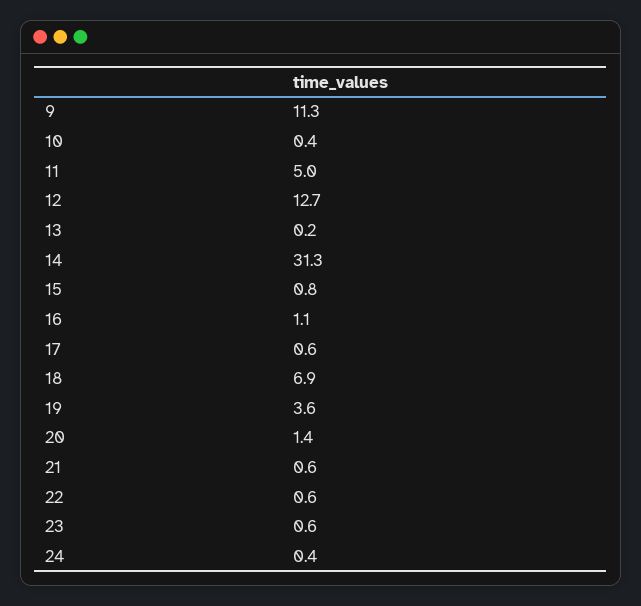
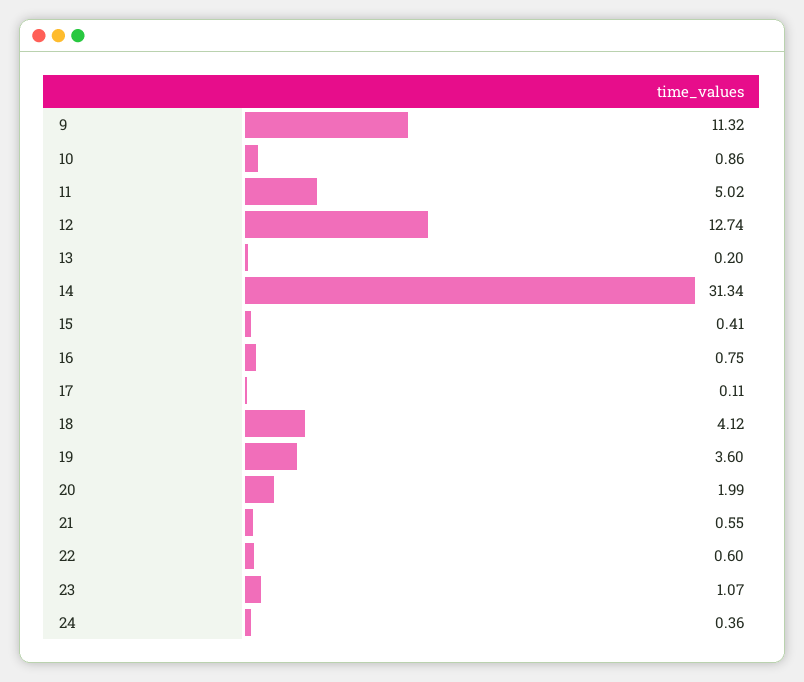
  {
    "9": 11.32,
-   "10": 0.4,
+   "10": 0.86,
    "11": 5.02,
    "12": 12.74,
    "13": 0.2,
    "14": 31.34,
-   "15": 0.8,
+   "15": 0.41,
-   "16": 1.1,
+   "16": 0.75,
-   "17": 0.6,
+   "17": 0.11,
-   "18": 6.9,
+   "18": 4.12,
    "19": 3.6,
-   "20": 1.4,
+   "20": 1.99,
    "21": 0.55,
    "22": 0.6,
-   "23": 0.6,
+   "23": 1.07,
    "24": 0.36
  }

